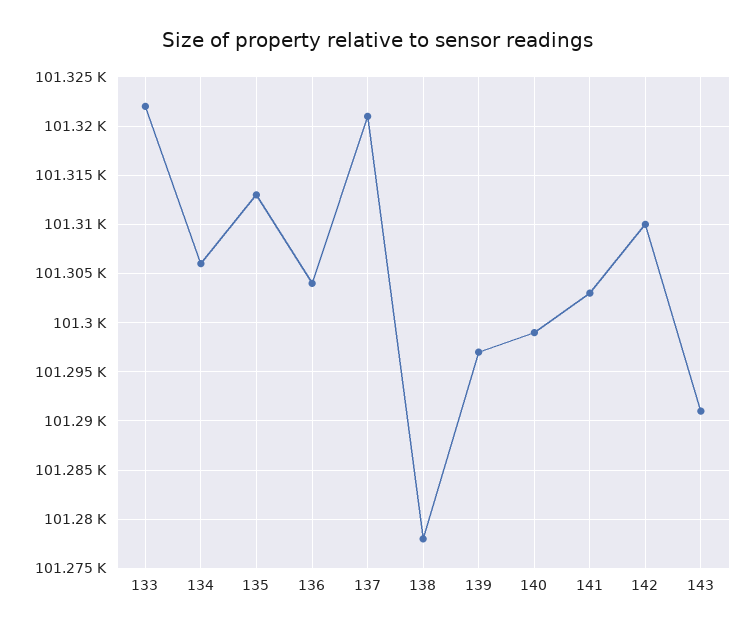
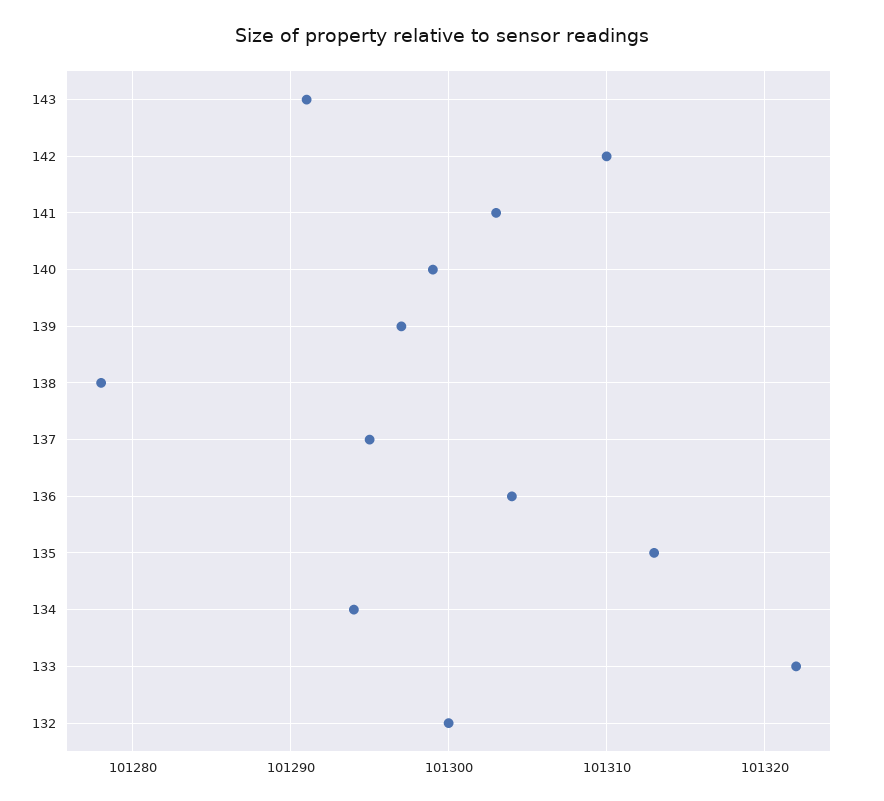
  {
    "133": 101322,
-   "134": 101306,
+   "134": 101294,
    "135": 101313,
    "136": 101304,
-   "137": 101321,
+   "137": 101295,
    "138": 101278,
    "139": 101297,
    "140": 101299,
    "141": 101303,
    "142": 101310,
-   "143": 101291
+   "143": 101291,
+   "132": 101300
  }

